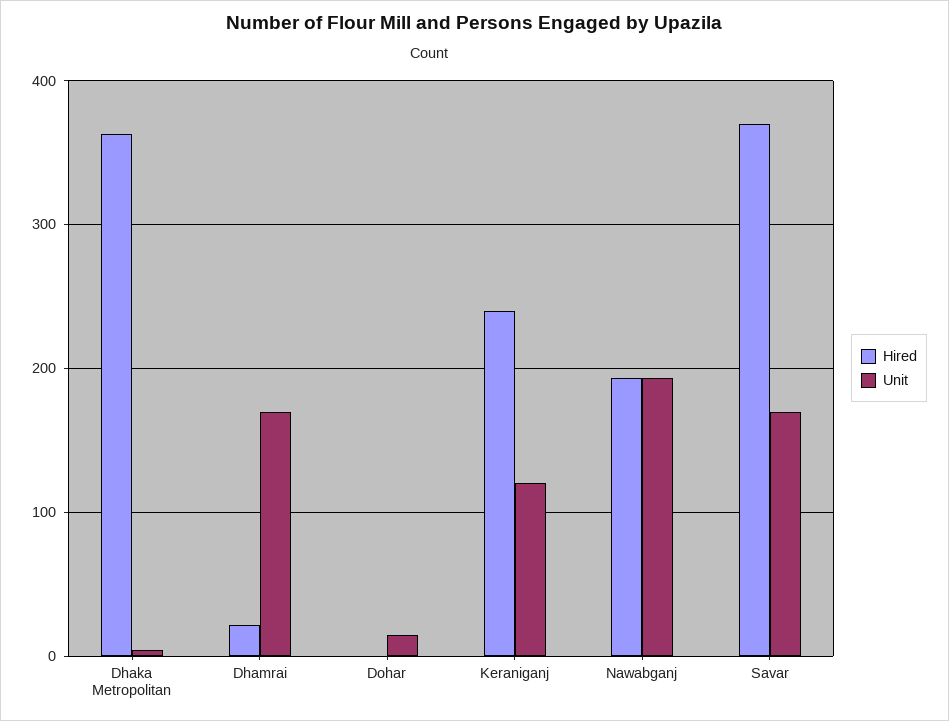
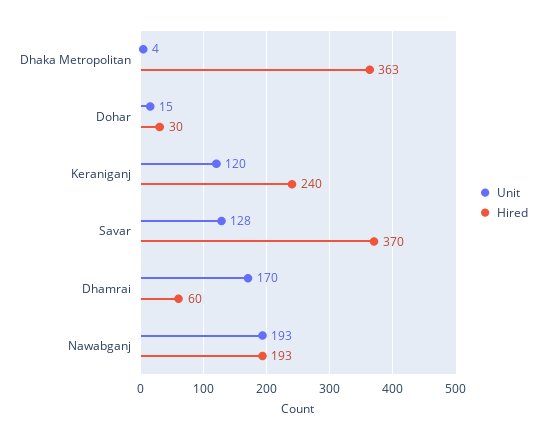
  {
    "Hired": {
      "Dhaka Metropolitan": 363,
-     "Dhamrai": 20,
+     "Dhamrai": 60,
-     "Dohar": 0,
+     "Dohar": 30,
      "Keraniganj": 240,
      "Nawabganj": 193,
      "Savar": 370
    },
    "Unit": {
      "Dhaka Metropolitan": 4,
      "Dhamrai": 170,
      "Dohar": 15,
      "Keraniganj": 120,
      "Nawabganj": 193,
-     "Savar": 170
+     "Savar": 128
    }
  }

